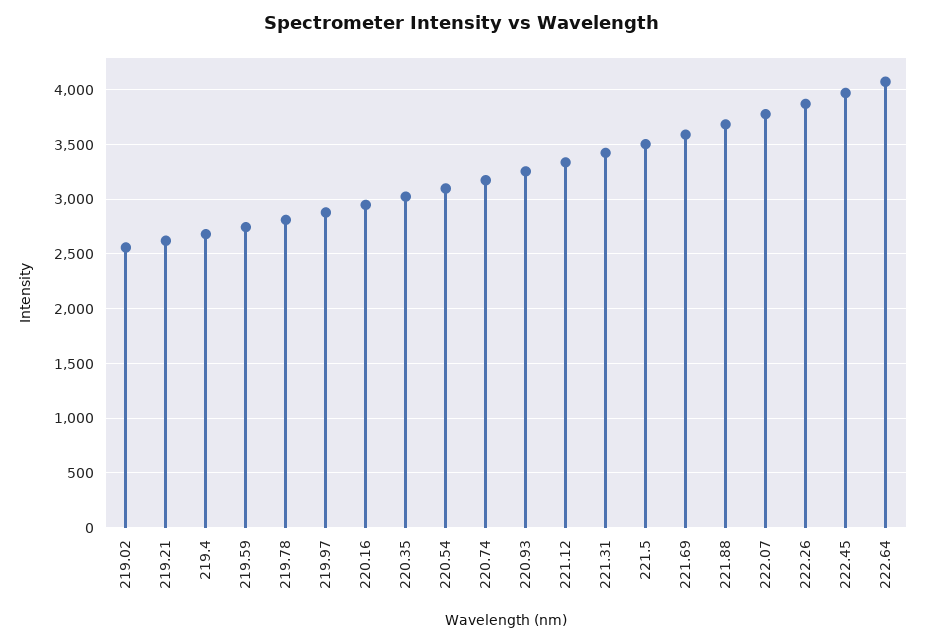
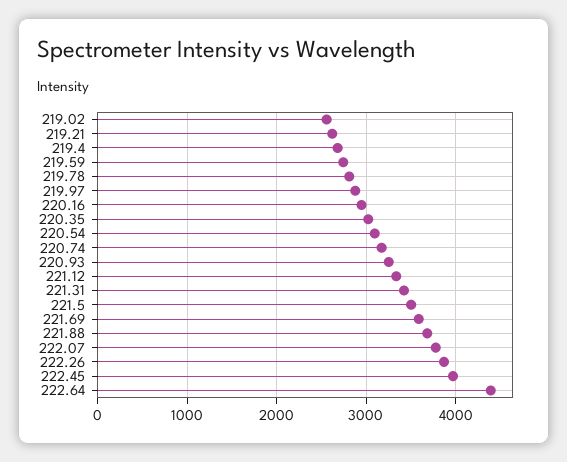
  {
    "219.02": 2600,
    "219.21": 2600,
    "219.4": 2700,
    "219.59": 2700,
    "219.78": 2800,
    "219.97": 2900,
    "220.16": 2900,
    "220.35": 3000,
    "220.54": 3100,
    "220.74": 3200,
    "220.93": 3300,
    "221.12": 3300,
    "221.31": 3400,
    "221.5": 3500,
    "221.69": 3600,
    "221.88": 3700,
    "222.07": 3800,
    "222.26": 3900,
    "222.45": 4000,
-   "222.64": 4100
+   "222.64": 4400
  }

